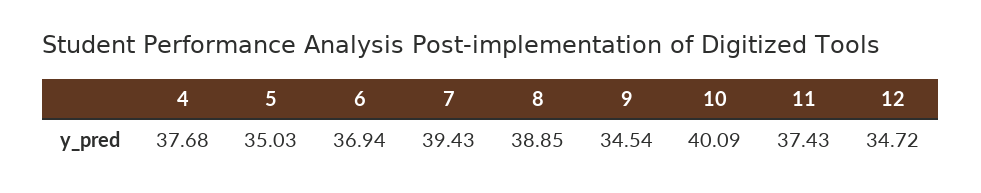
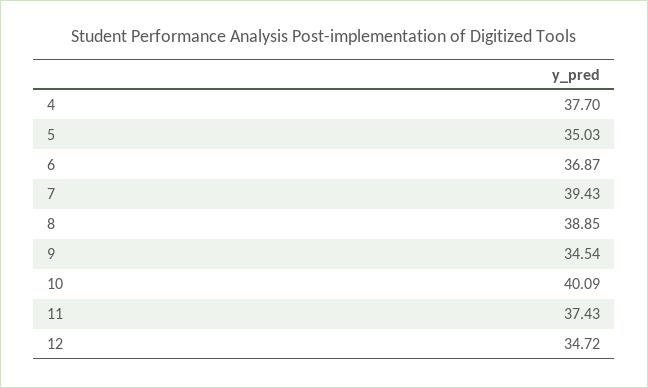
  {
-   "4": 37.68,
+   "4": 37.7,
    "5": 35.03,
-   "6": 36.94,
+   "6": 36.87,
    "7": 39.43,
    "8": 38.85,
    "9": 34.54,
    "10": 40.09,
    "11": 37.43,
    "12": 34.72
  }

